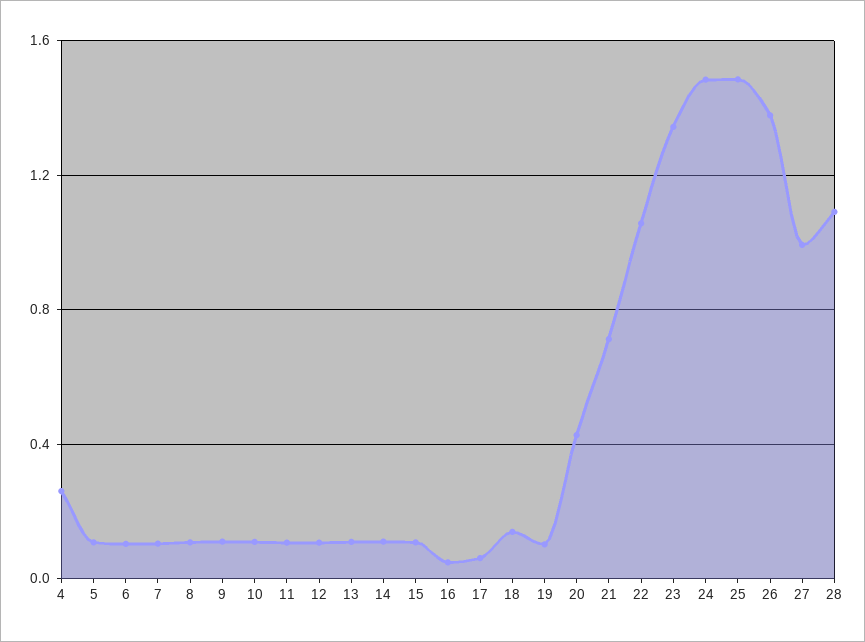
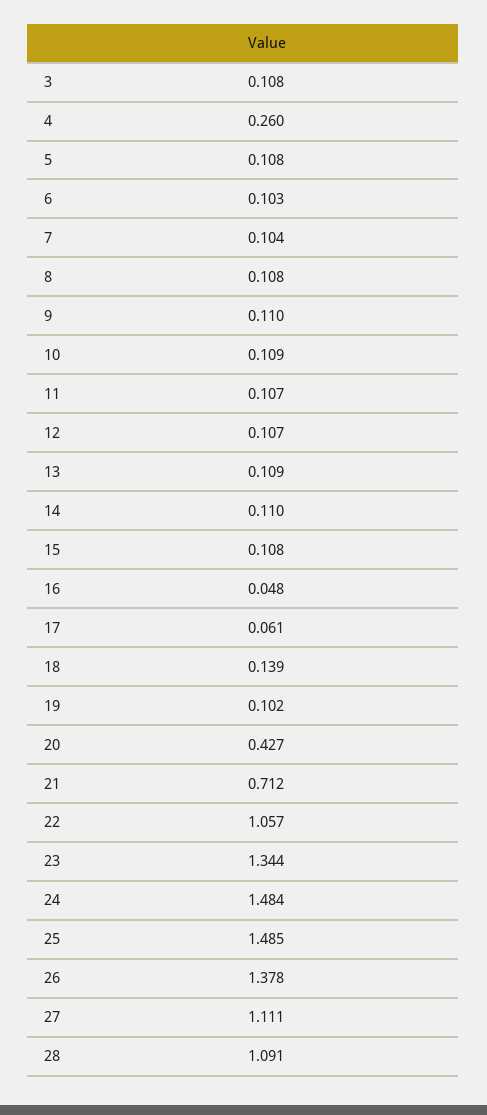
  {
    "4": 0.26,
    "5": 0.108,
    "6": 0.103,
    "7": 0.104,
    "8": 0.108,
    "9": 0.11,
    "10": 0.109,
    "11": 0.107,
    "12": 0.107,
    "13": 0.109,
    "14": 0.11,
    "15": 0.108,
    "16": 0.048,
    "17": 0.061,
    "18": 0.139,
    "19": 0.102,
    "20": 0.427,
    "21": 0.712,
    "22": 1.057,
    "23": 1.344,
    "24": 1.484,
    "25": 1.485,
    "26": 1.378,
-   "27": 1,
+   "27": 1.111,
-   "28": 1.091
+   "28": 1.091,
+   "3": 0.108
  }

